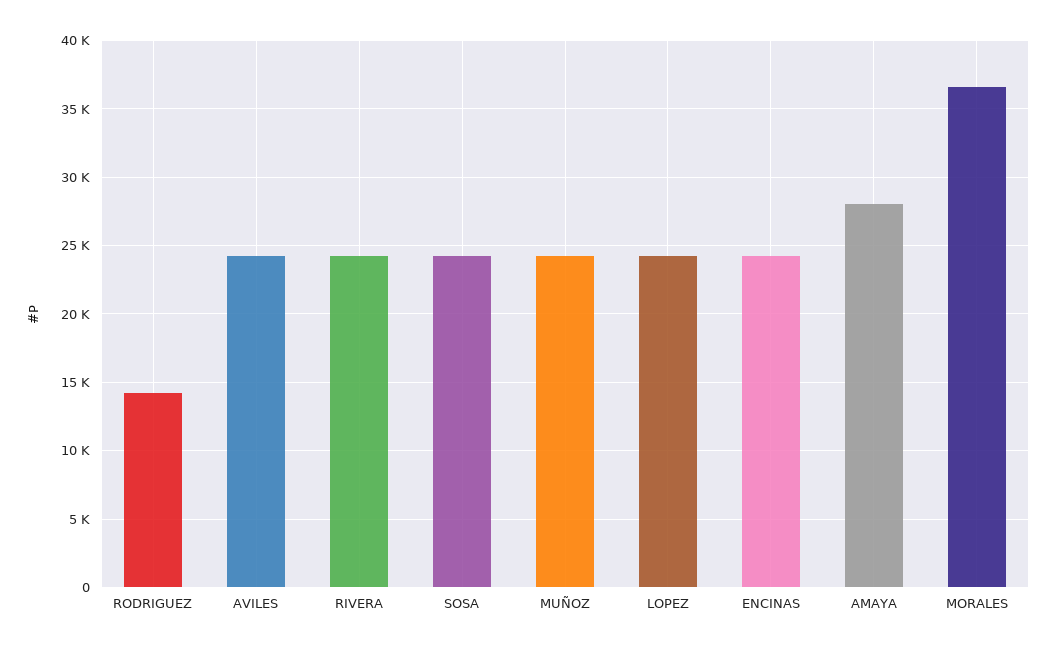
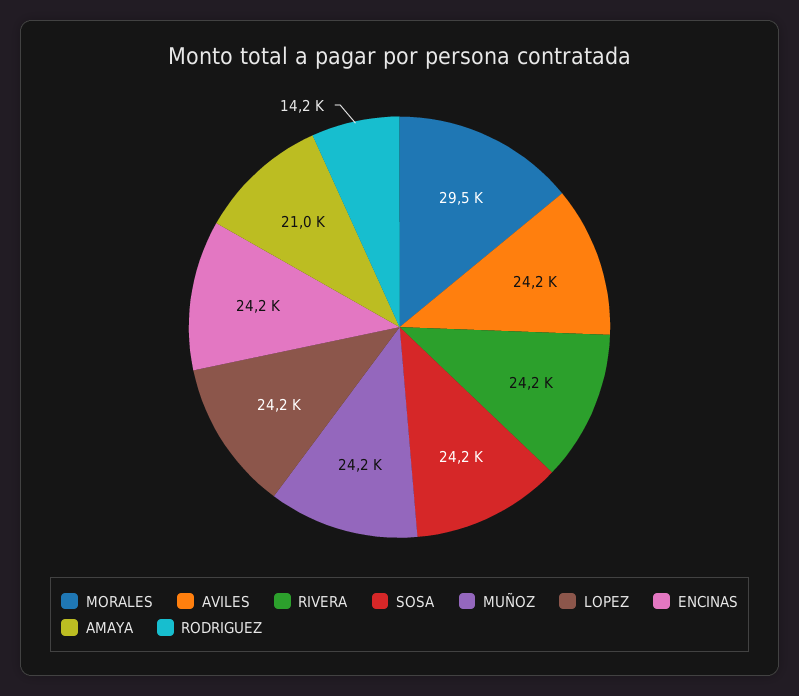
  {
    "RODRIGUEZ": 14200,
    "AVILES": 24200,
    "RIVERA": 24200,
    "SOSA": 24200,
    "MUÑOZ": 24200,
    "LOPEZ": 24200,
    "ENCINAS": 24200,
-   "AMAYA": 28000,
+   "AMAYA": 21000,
-   "MORALES": 36500
+   "MORALES": 29500
  }

